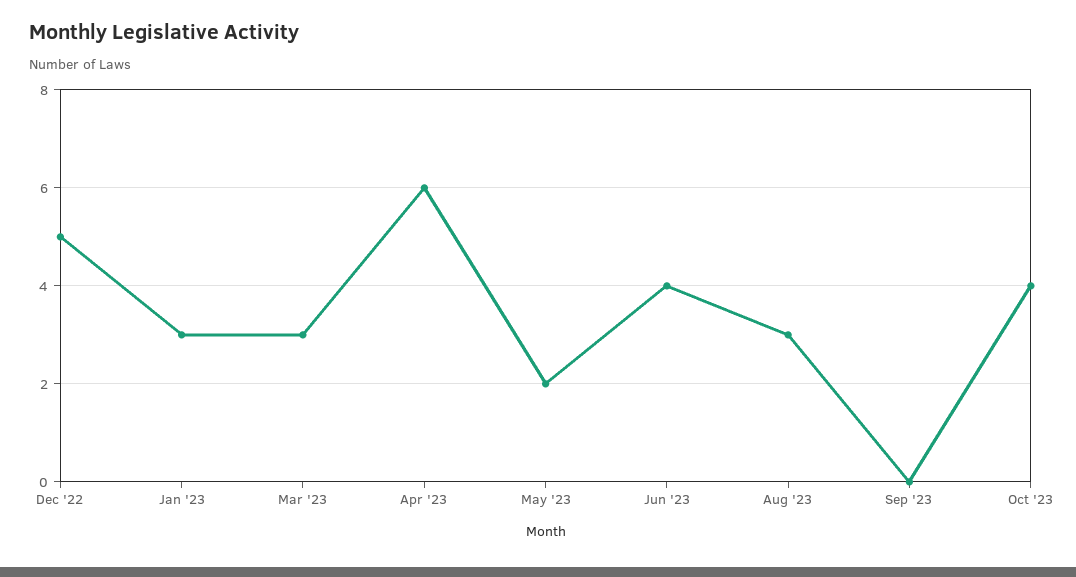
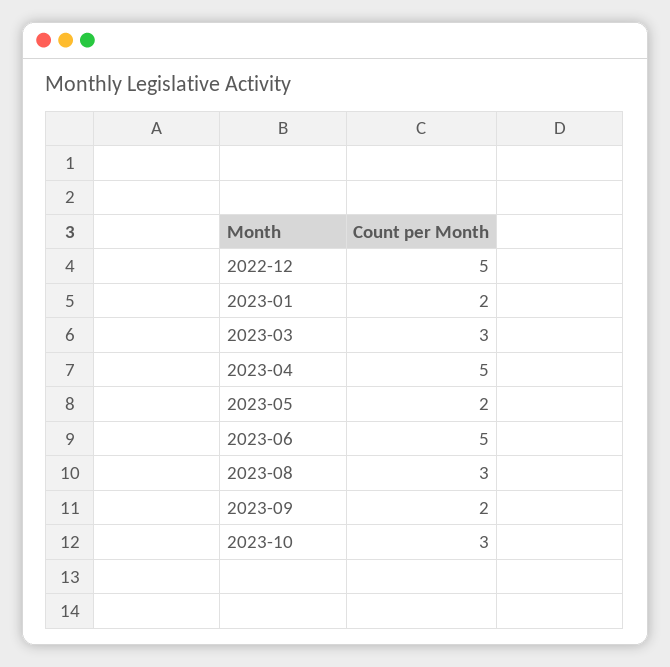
  {
    "Dec '22": 5,
-   "Jan '23": 3,
+   "Jan '23": 2,
    "Mar '23": 3,
-   "Apr '23": 6,
+   "Apr '23": 5,
    "May '23": 2,
-   "Jun '23": 4,
+   "Jun '23": 5,
    "Aug '23": 3,
-   "Sep '23": 0,
+   "Sep '23": 2,
-   "Oct '23": 4
+   "Oct '23": 3
  }

